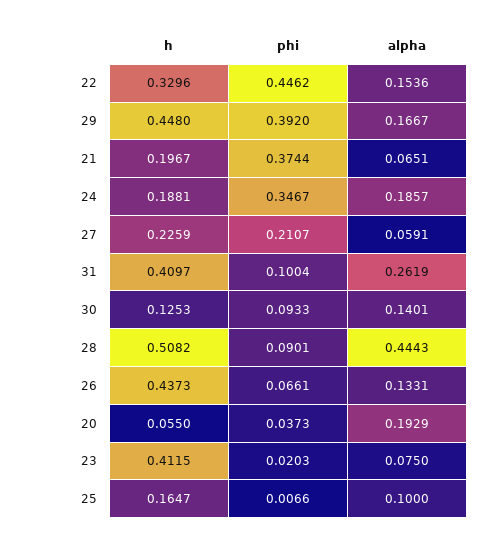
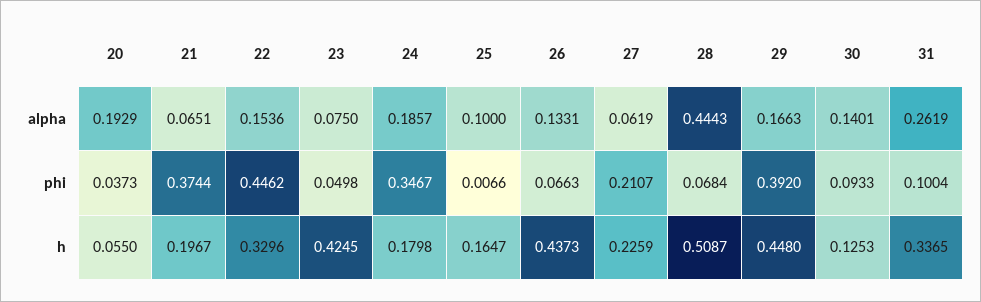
  {
    "h": {
      "22": 0.3296,
      "29": 0.448,
      "21": 0.1967,
-     "24": 0.1881,
+     "24": 0.1798,
      "27": 0.2259,
-     "31": 0.4097,
+     "31": 0.3365,
      "30": 0.1253,
-     "28": 0.5082,
+     "28": 0.5087,
      "26": 0.4373,
      "20": 0.055,
-     "23": 0.4115,
+     "23": 0.4245,
      "25": 0.1647
    },
    "phi": {
      "22": 0.4462,
      "29": 0.392,
      "21": 0.3744,
      "24": 0.3467,
      "27": 0.2107,
      "31": 0.1004,
      "30": 0.0933,
-     "28": 0.0901,
+     "28": 0.0684,
-     "26": 0.0661,
+     "26": 0.0663,
      "20": 0.0373,
-     "23": 0.0203,
+     "23": 0.0498,
      "25": 0.0066
    },
    "alpha": {
      "22": 0.1536,
-     "29": 0.1667,
+     "29": 0.1663,
      "21": 0.0651,
      "24": 0.1857,
-     "27": 0.0591,
+     "27": 0.0619,
      "31": 0.2619,
      "30": 0.1401,
      "28": 0.4443,
      "26": 0.1331,
      "20": 0.1929,
      "23": 0.075,
      "25": 0.1
    }
  }

